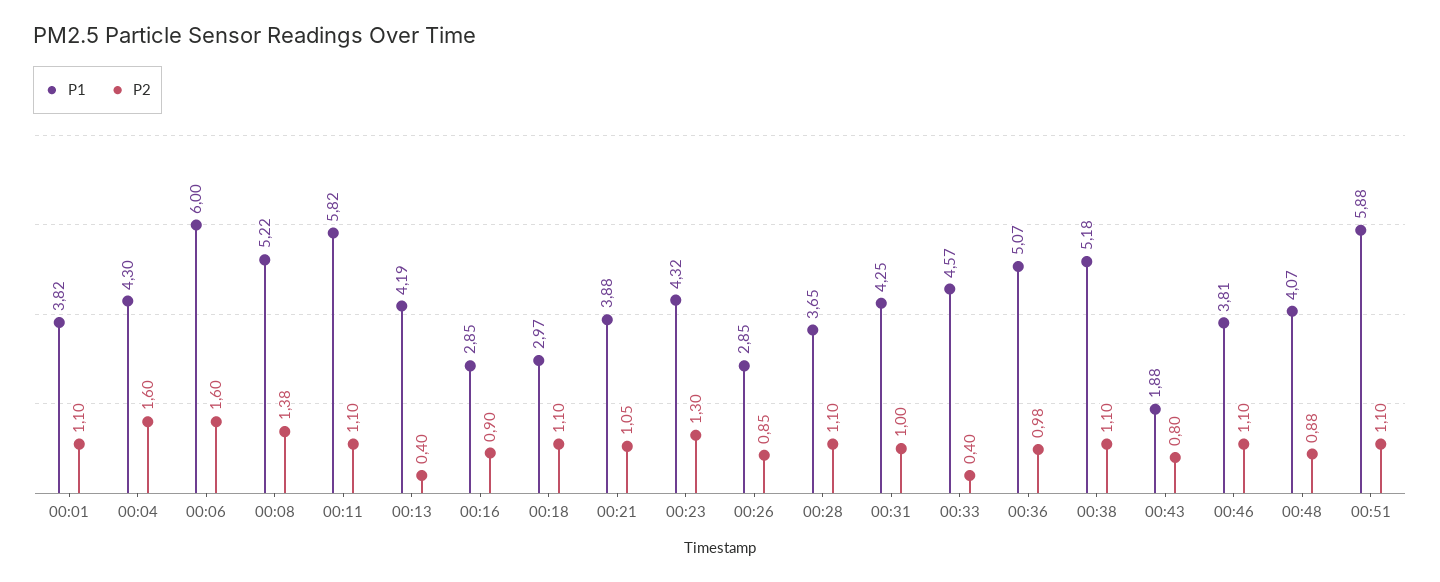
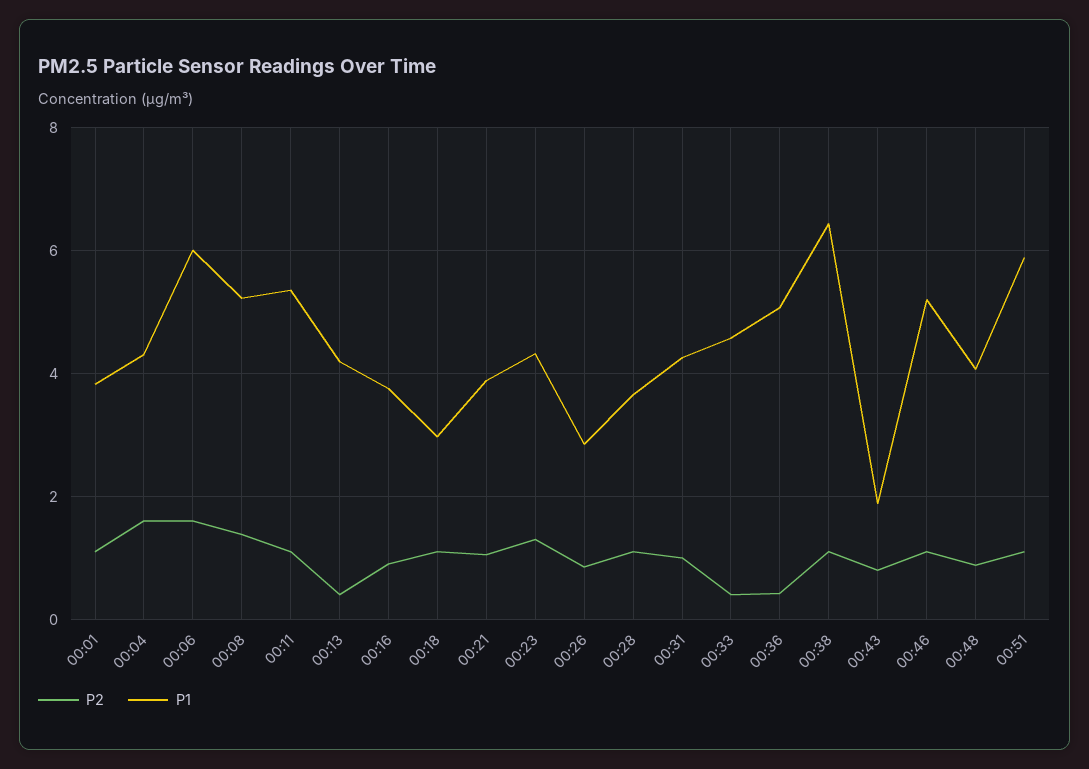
  {
    "P1": {
      "00:01": 3.82,
      "00:04": 4.3,
      "00:06": 6,
      "00:08": 5.22,
-     "00:11": 5.82,
+     "00:11": 5.4,
      "00:13": 4.19,
-     "00:16": 2.85,
+     "00:16": 3.8,
      "00:18": 2.97,
      "00:21": 3.88,
      "00:23": 4.32,
      "00:26": 2.85,
      "00:28": 3.65,
      "00:31": 4.25,
      "00:33": 4.57,
      "00:36": 5.07,
-     "00:38": 5.18,
+     "00:38": 6.4,
      "00:43": 1.88,
-     "00:46": 3.81,
+     "00:46": 5.2,
      "00:48": 4.07,
      "00:51": 5.88
    },
    "P2": {
      "00:01": 1.1,
      "00:04": 1.6,
      "00:06": 1.6,
      "00:08": 1.38,
      "00:11": 1.1,
      "00:13": 0.4,
      "00:16": 0.9,
      "00:18": 1.1,
      "00:21": 1.05,
      "00:23": 1.3,
      "00:26": 0.85,
      "00:28": 1.1,
      "00:31": 1,
      "00:33": 0.4,
-     "00:36": 0.98,
+     "00:36": 0.4,
      "00:38": 1.1,
      "00:43": 0.8,
      "00:46": 1.1,
      "00:48": 0.88,
      "00:51": 1.1
    }
  }

